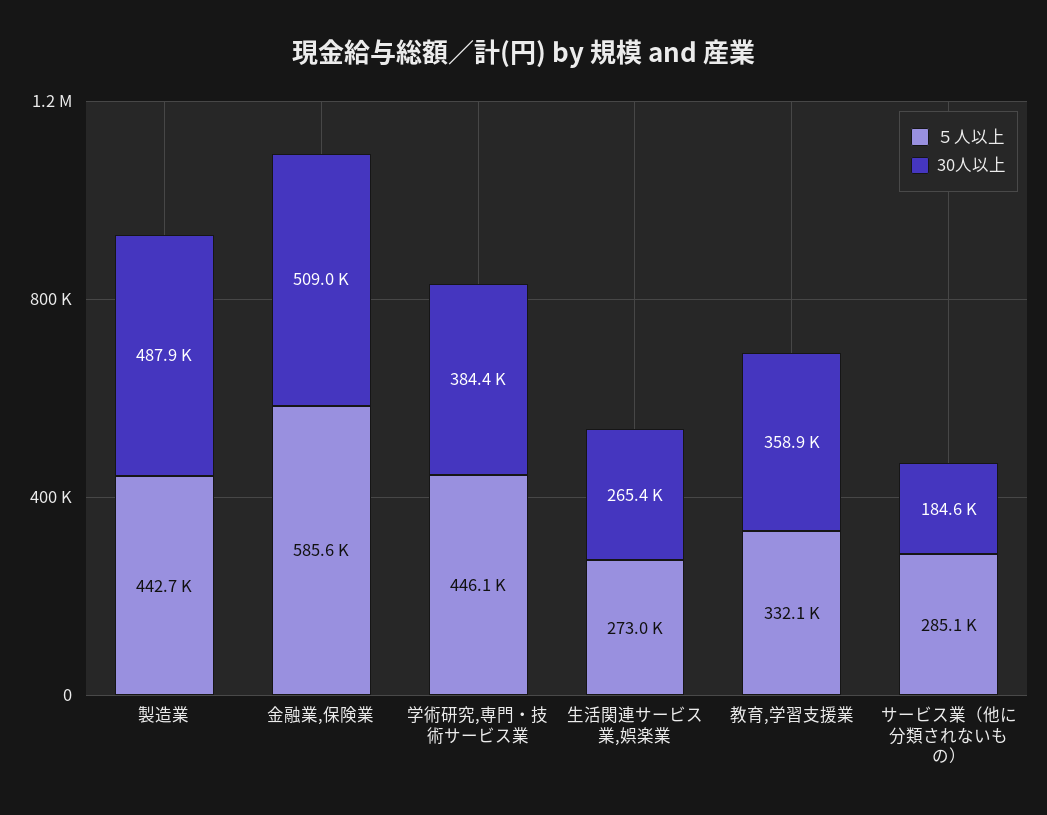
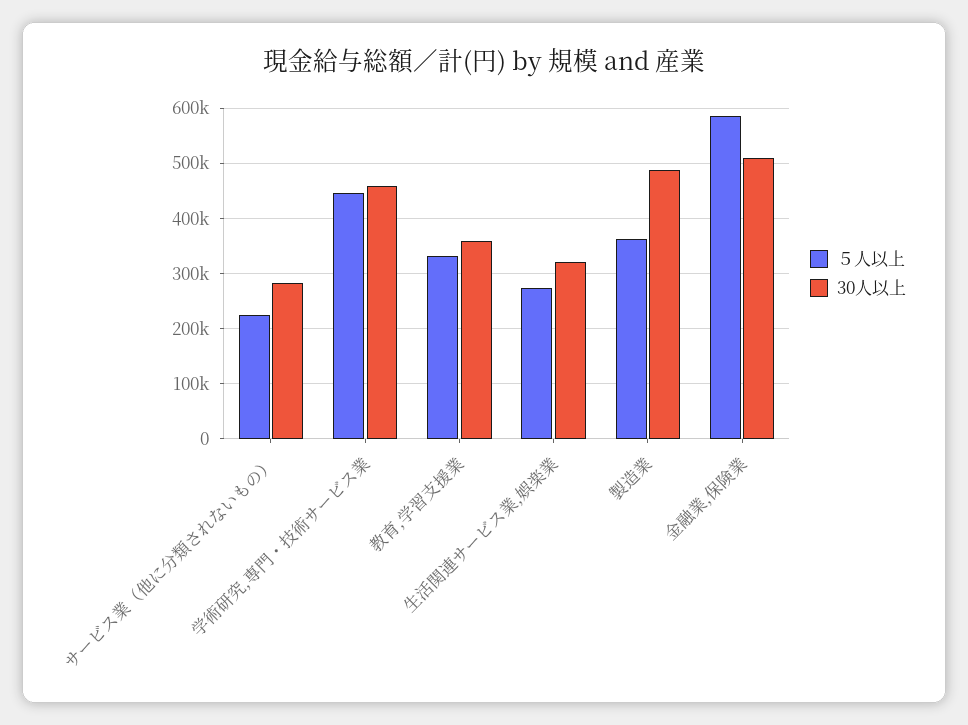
  {
    "５人以上": {
-     "製造業": 442700,
+     "製造業": 360000,
      "金融業,保険業": 585600,
      "学術研究,専門・技術サービス業": 446100,
      "生活関連サービス業,娯楽業": 273000,
      "教育,学習支援業": 332100,
-     "サービス業（他に分類されないもの）": 285100
+     "サービス業（他に分類されないもの）": 220000
    },
    "30人以上": {
      "製造業": 487900,
      "金融業,保険業": 509000,
-     "学術研究,専門・技術サービス業": 384400,
+     "学術研究,専門・技術サービス業": 460000,
-     "生活関連サービス業,娯楽業": 265400,
+     "生活関連サービス業,娯楽業": 320000,
      "教育,学習支援業": 358900,
-     "サービス業（他に分類されないもの）": 184600
+     "サービス業（他に分類されないもの）": 280000
    }
  }

